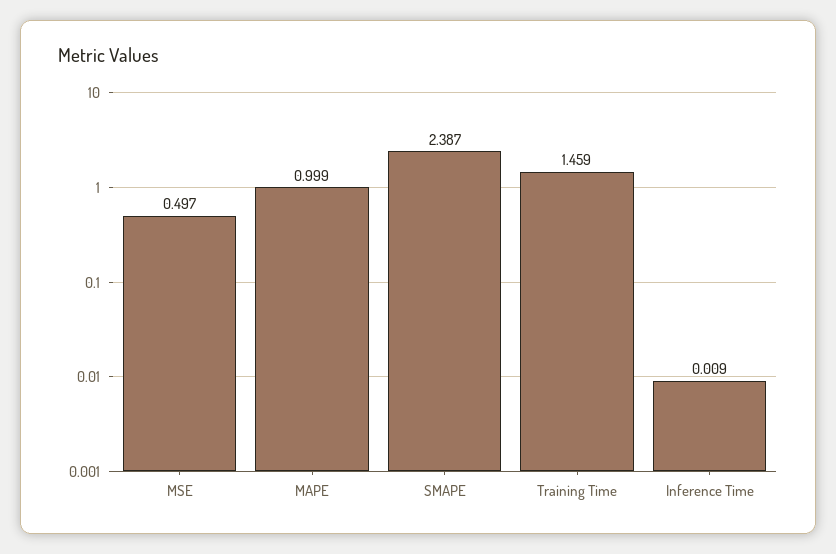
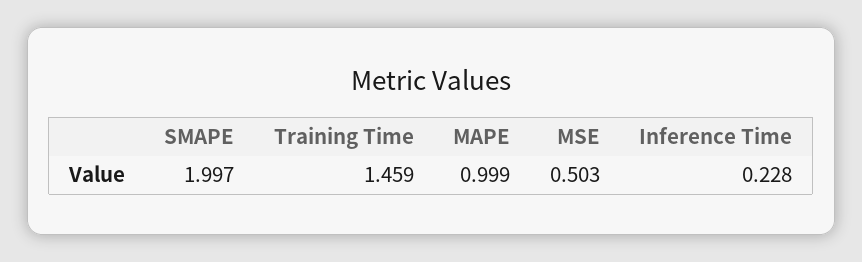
  {
-   "MSE": 0.497,
+   "MSE": 0.503,
    "MAPE": 0.999,
-   "SMAPE": 2.387,
+   "SMAPE": 1.997,
    "Training Time": 1.459,
-   "Inference Time": 0.009
+   "Inference Time": 0.228
  }

